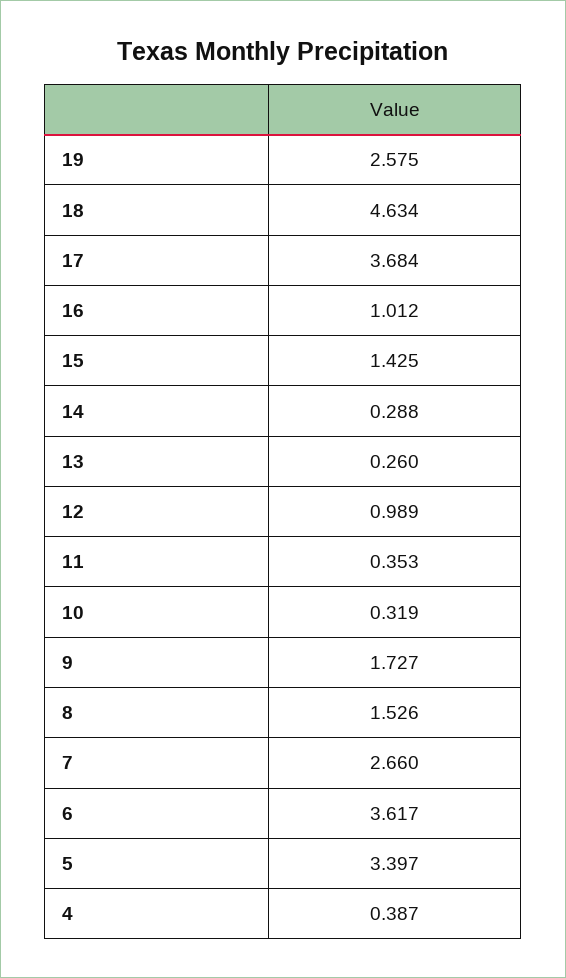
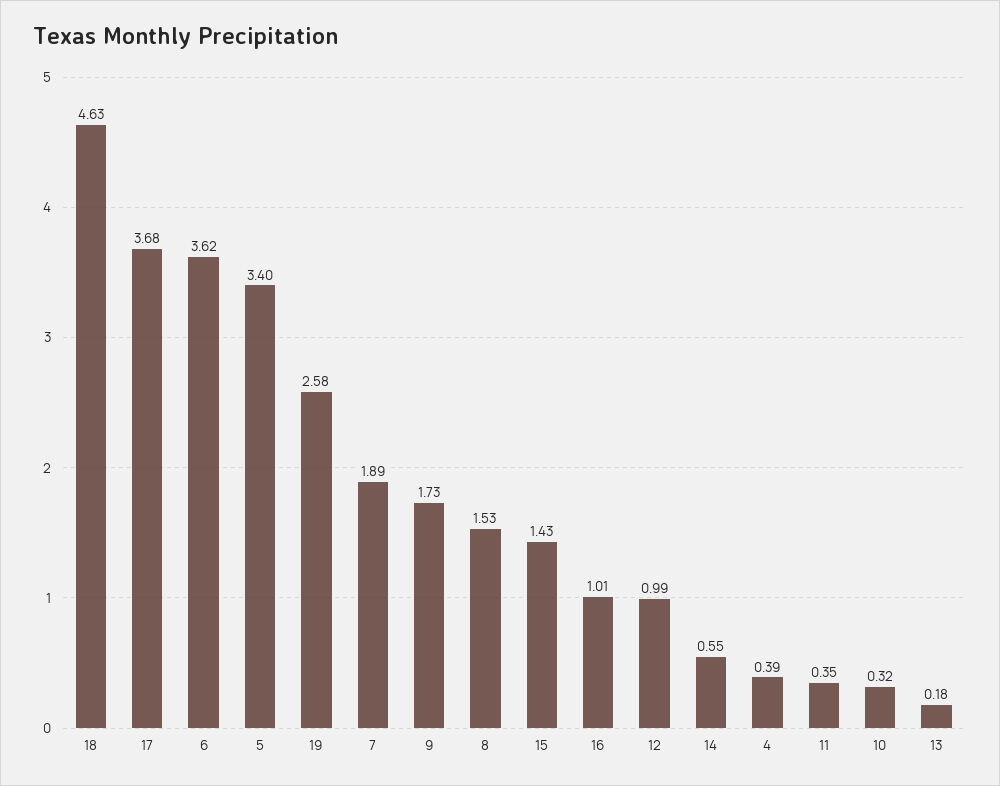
  {
    "19": 2.575,
    "18": 4.634,
    "17": 3.684,
    "16": 1.012,
    "15": 1.425,
-   "14": 0.288,
+   "14": 0.55,
-   "13": 0.26,
+   "13": 0.18,
    "12": 0.989,
    "11": 0.353,
    "10": 0.319,
    "9": 1.727,
    "8": 1.526,
-   "7": 2.66,
+   "7": 1.89,
    "6": 3.617,
    "5": 3.397,
    "4": 0.387
  }

